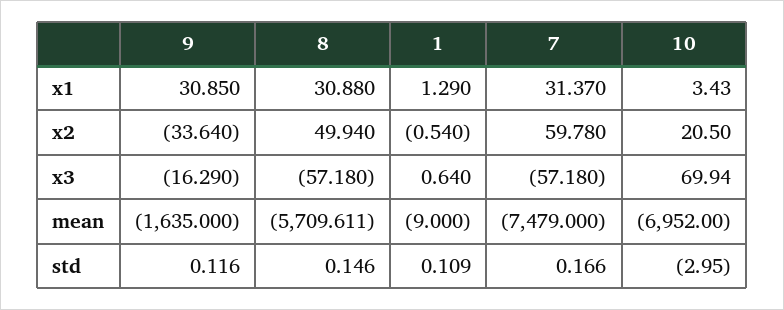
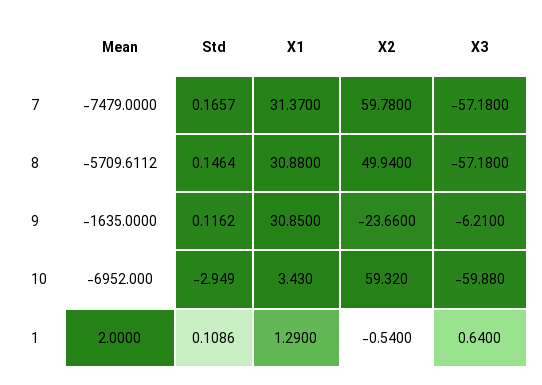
  {
    "9": {
      "x1": 30.85,
-     "x2": -33.64,
+     "x2": -23.66,
-     "x3": -16.29,
+     "x3": -6.21,
      "mean": -1635,
      "std": 0.1162
    },
    "8": {
      "x1": 30.88,
      "x2": 49.94,
      "x3": -57.18,
      "mean": -5709.6112,
      "std": 0.1464
    },
    "1": {
      "x1": 1.29,
      "x2": -0.54,
      "x3": 0.64,
-     "mean": -9,
+     "mean": 2,
      "std": 0.1086
    },
    "7": {
      "x1": 31.37,
      "x2": 59.78,
      "x3": -57.18,
      "mean": -7479,
      "std": 0.1657
    },
    "10": {
      "x1": 3.43,
-     "x2": 20.5,
+     "x2": 59.32,
-     "x3": 69.94,
+     "x3": -59.88,
      "mean": -6952,
      "std": -2.949
    }
  }

